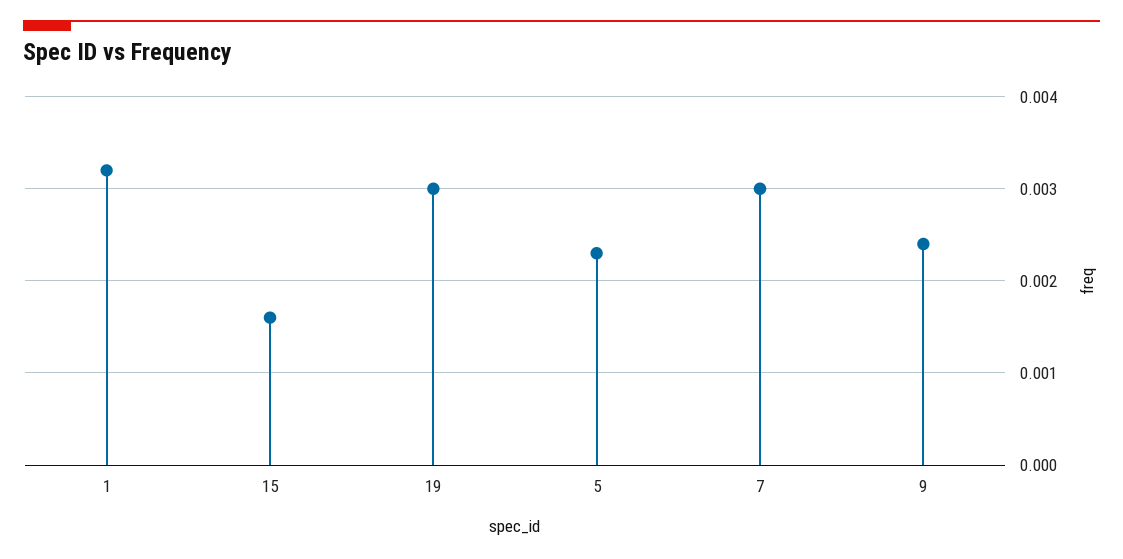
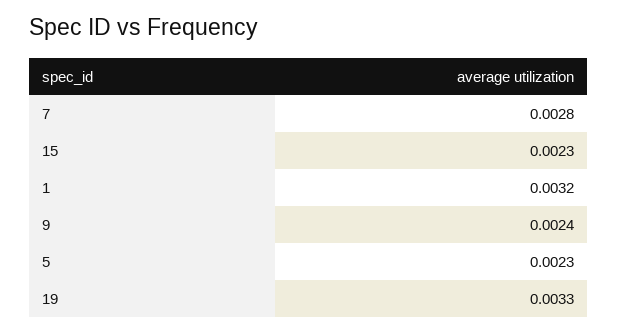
  {
    "1": 0.0032,
-   "15": 0.0016,
+   "15": 0.0023,
-   "19": 0.003,
+   "19": 0.0033,
    "5": 0.0023,
-   "7": 0.003,
+   "7": 0.0028,
    "9": 0.0024
  }

